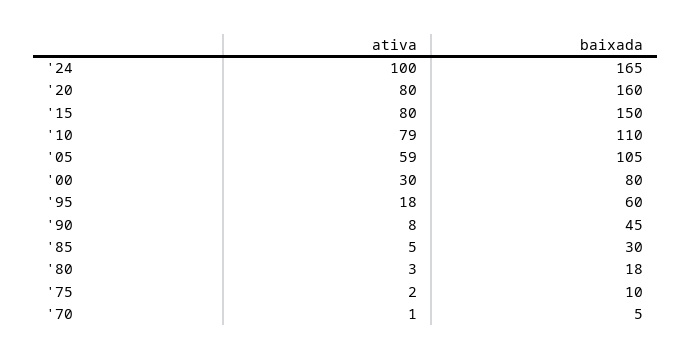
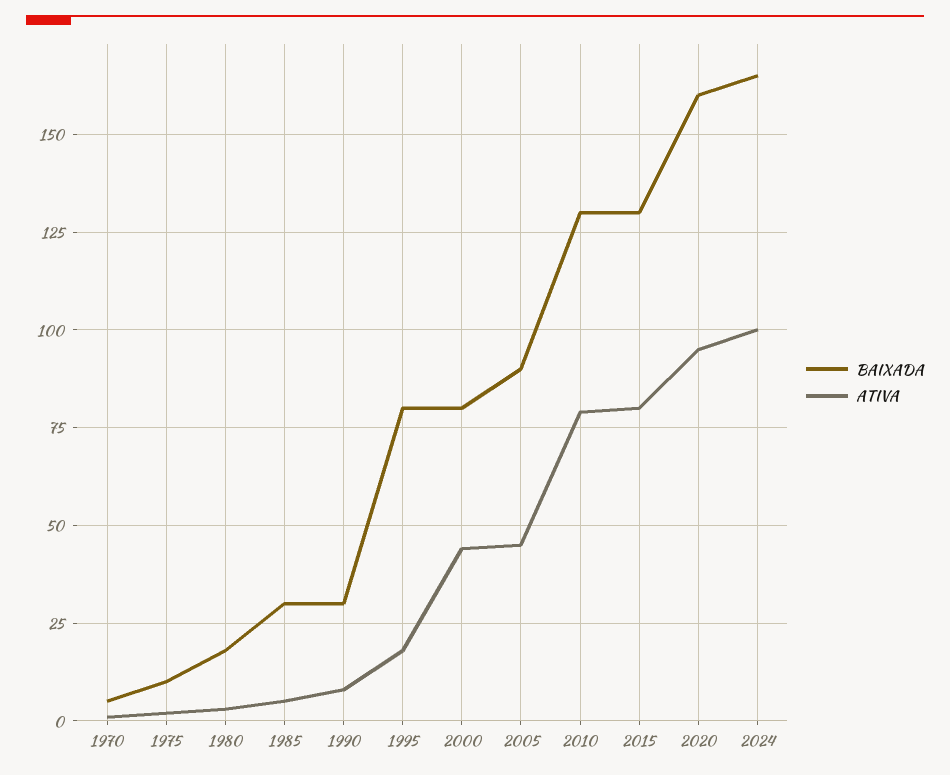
  {
    "ativa": {
      "'24": 100,
-     "'20": 80,
+     "'20": 95,
      "'15": 80,
      "'10": 79,
-     "'05": 59,
+     "'05": 45,
-     "'00": 30,
+     "'00": 45,
      "'95": 18,
      "'90": 8,
      "'85": 5,
      "'80": 3,
      "'75": 2,
      "'70": 1
    },
    "baixada": {
      "'24": 165,
      "'20": 160,
-     "'15": 150,
+     "'15": 130,
-     "'10": 110,
+     "'10": 130,
-     "'05": 105,
+     "'05": 90,
      "'00": 80,
-     "'95": 60,
+     "'95": 80,
-     "'90": 45,
+     "'90": 30,
      "'85": 30,
      "'80": 18,
      "'75": 10,
      "'70": 5
    }
  }

